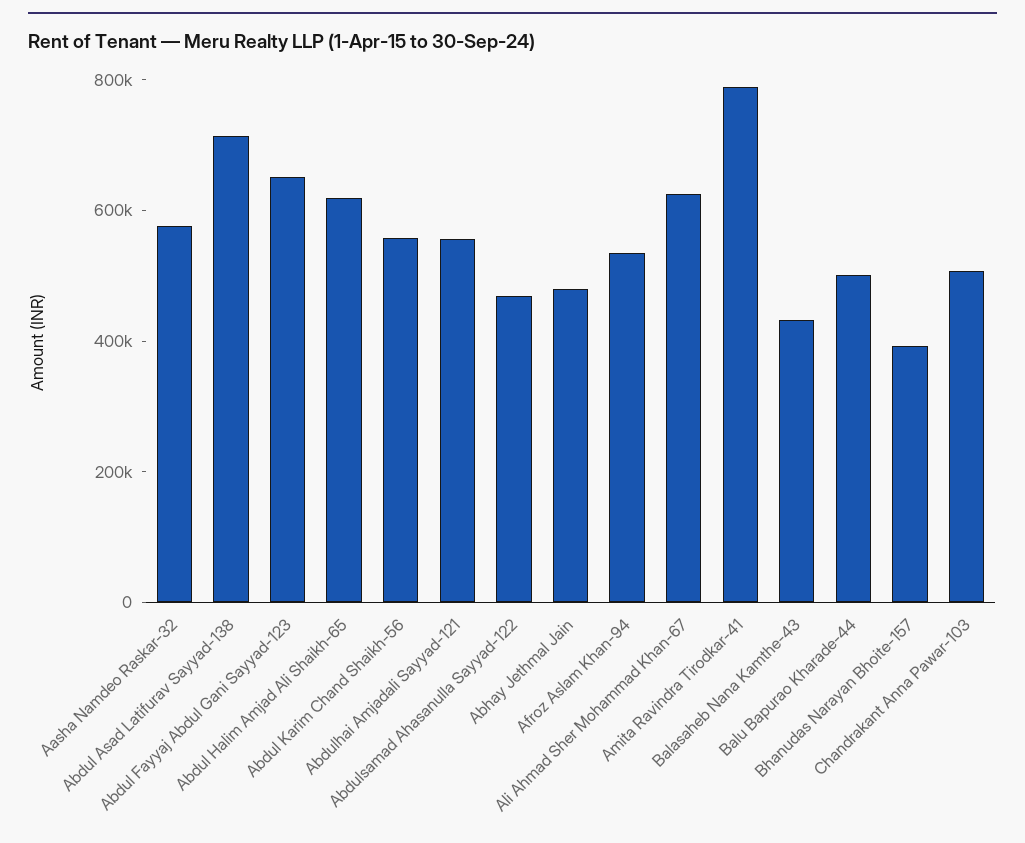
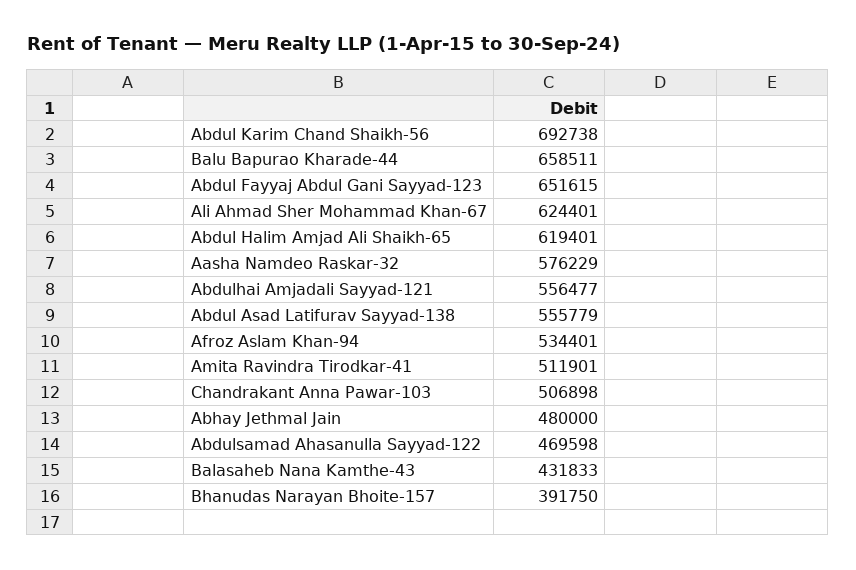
  {
    "Aasha Namdeo Raskar-32": 576229,
-   "Abdul Asad Latifurav Sayyad-138": 700000,
+   "Abdul Asad Latifurav Sayyad-138": 555779,
    "Abdul Fayyaj Abdul Gani Sayyad-123": 651615,
    "Abdul Halim Amjad Ali Shaikh-65": 619401,
-   "Abdul Karim Chand Shaikh-56": 550000,
+   "Abdul Karim Chand Shaikh-56": 692738,
    "Abdulhai Amjadali Sayyad-121": 556477,
    "Abdulsamad Ahasanulla Sayyad-122": 469598,
    "Abhay Jethmal Jain": 480000,
    "Afroz Aslam Khan-94": 534401,
    "Ali Ahmad Sher Mohammad Khan-67": 624401,
-   "Amita Ravindra Tirodkar-41": 800000,
+   "Amita Ravindra Tirodkar-41": 511901,
    "Balasaheb Nana Kamthe-43": 431833,
-   "Balu Bapurao Kharade-44": 500000,
+   "Balu Bapurao Kharade-44": 658511,
    "Bhanudas Narayan Bhoite-157": 391750,
    "Chandrakant Anna Pawar-103": 506898
  }

